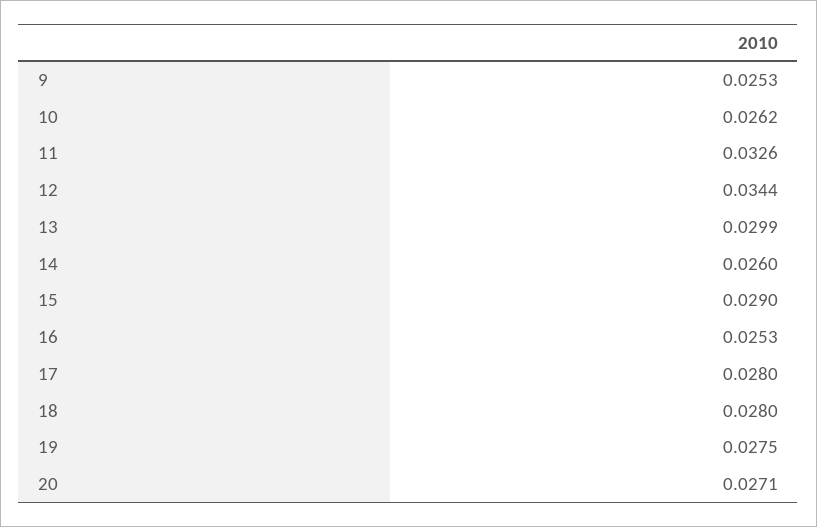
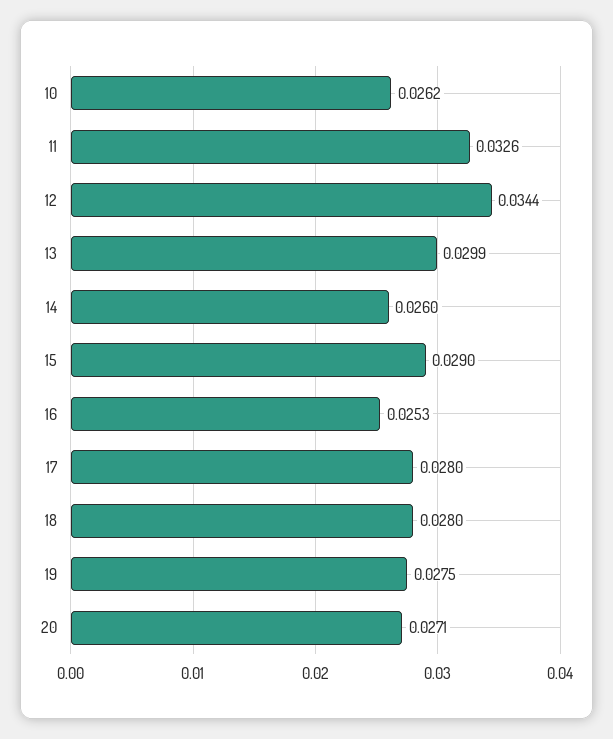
  {
-   "9": 0.0253,
    "10": 0.0262,
    "11": 0.0326,
    "12": 0.0344,
    "13": 0.0299,
    "14": 0.026,
    "15": 0.029,
    "16": 0.0253,
    "17": 0.028,
    "18": 0.028,
    "19": 0.0275,
    "20": 0.0271
  }

